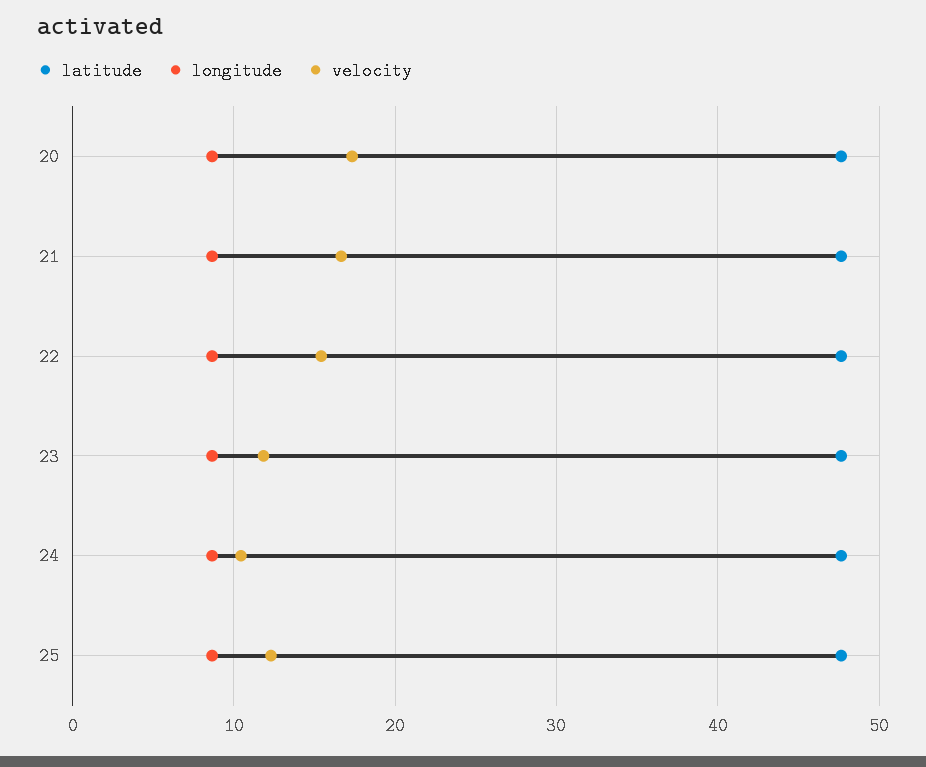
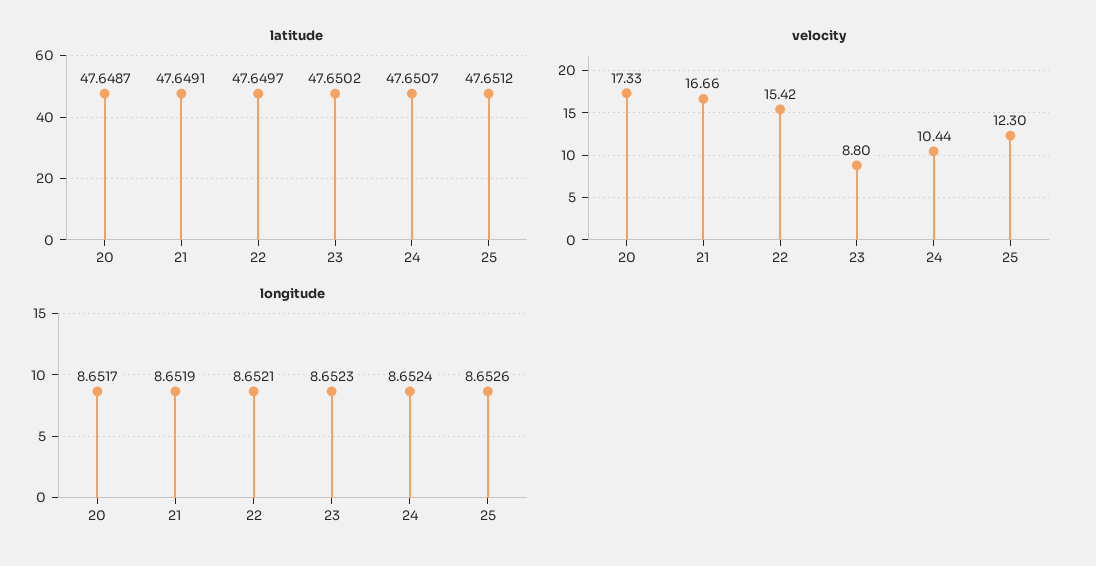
  {
    "latitude": {
      "20": 47.6487,
      "21": 47.6491,
      "22": 47.6497,
      "23": 47.6502,
      "24": 47.6507,
      "25": 47.6512
    },
    "longitude": {
      "20": 8.6517,
      "21": 8.6519,
      "22": 8.6521,
      "23": 8.6523,
      "24": 8.6524,
      "25": 8.6526
    },
    "velocity": {
      "20": 17.33,
      "21": 16.66,
      "22": 15.42,
-     "23": 12,
+     "23": 8.8,
      "24": 10.44,
      "25": 12.3
    }
  }

